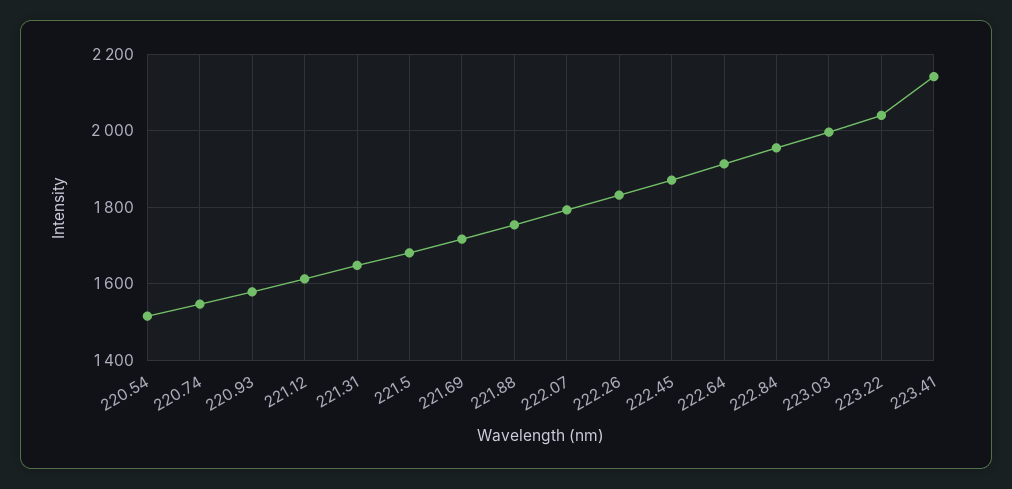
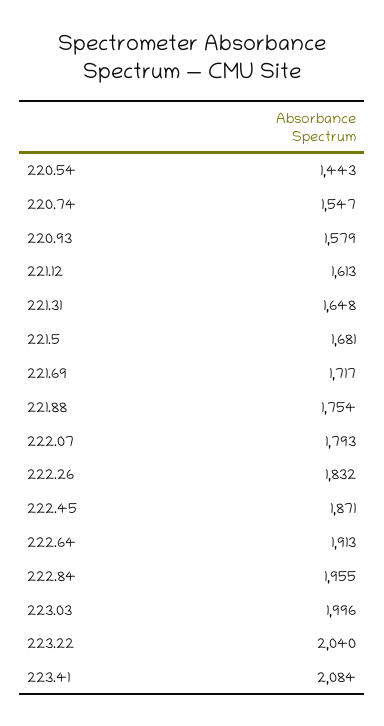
  {
-   "220.54": 1520,
+   "220.54": 1443,
    "220.74": 1547,
    "220.93": 1579,
    "221.12": 1613,
    "221.31": 1648,
    "221.5": 1681,
    "221.69": 1717,
    "221.88": 1754,
    "222.07": 1793,
    "222.26": 1832,
    "222.45": 1871,
    "222.64": 1913,
    "222.84": 1955,
    "223.03": 1996,
    "223.22": 2040,
-   "223.41": 2140
+   "223.41": 2084
  }

